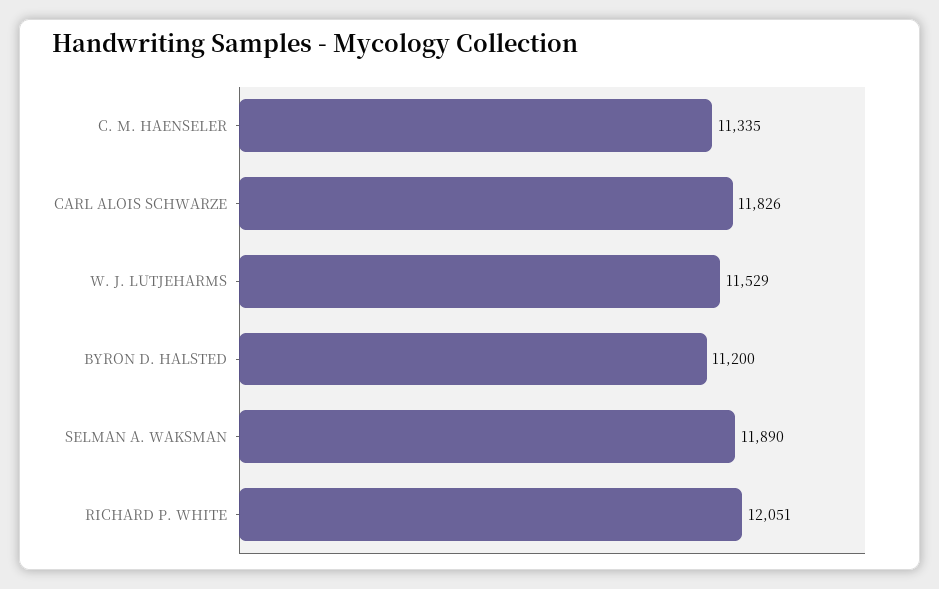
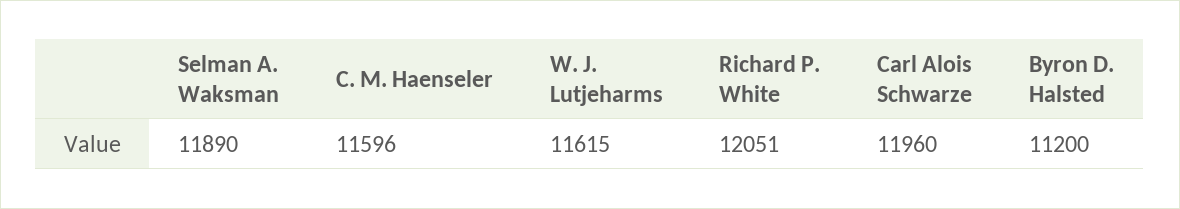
  {
-   "C. M. HAENSELER": 11335,
+   "C. M. HAENSELER": 11596,
-   "CARL ALOIS SCHWARZE": 11826,
+   "CARL ALOIS SCHWARZE": 11960,
-   "W. J. LUTJEHARMS": 11529,
+   "W. J. LUTJEHARMS": 11615,
    "BYRON D. HALSTED": 11200,
    "SELMAN A. WAKSMAN": 11890,
    "RICHARD P. WHITE": 12051
  }

